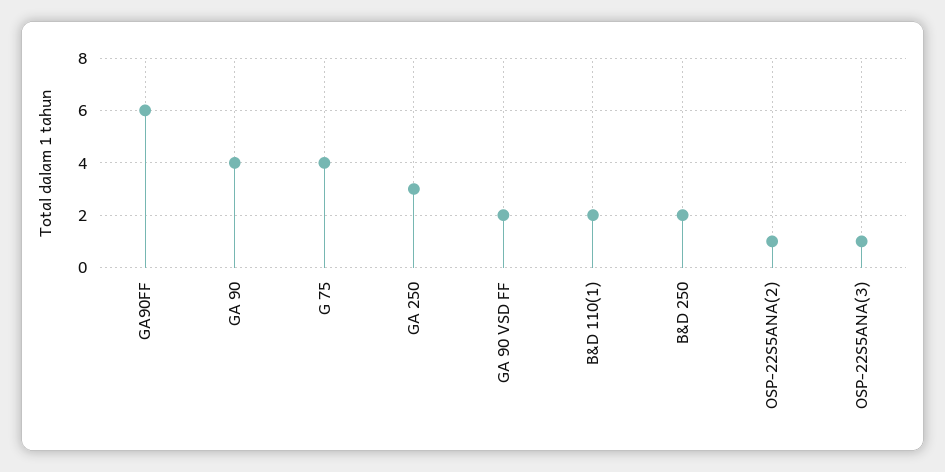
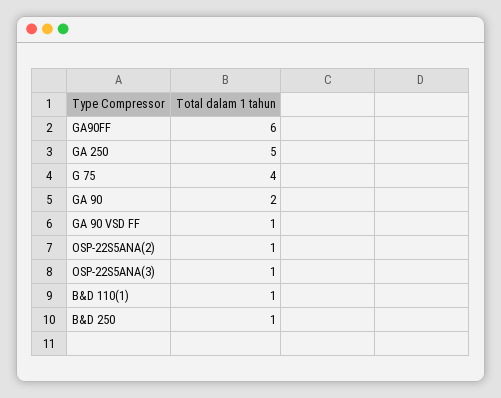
  {
    "GA90FF": 6,
-   "GA 90": 4,
+   "GA 90": 2,
    "G 75": 4,
-   "GA 250": 3,
+   "GA 250": 5,
-   "GA 90 VSD FF": 2,
+   "GA 90 VSD FF": 1,
-   "B&D 110(1)": 2,
+   "B&D 110(1)": 1,
-   "B&D 250": 2,
+   "B&D 250": 1,
    "OSP-22S5ANA(2)": 1,
    "OSP-22S5ANA(3)": 1
  }

